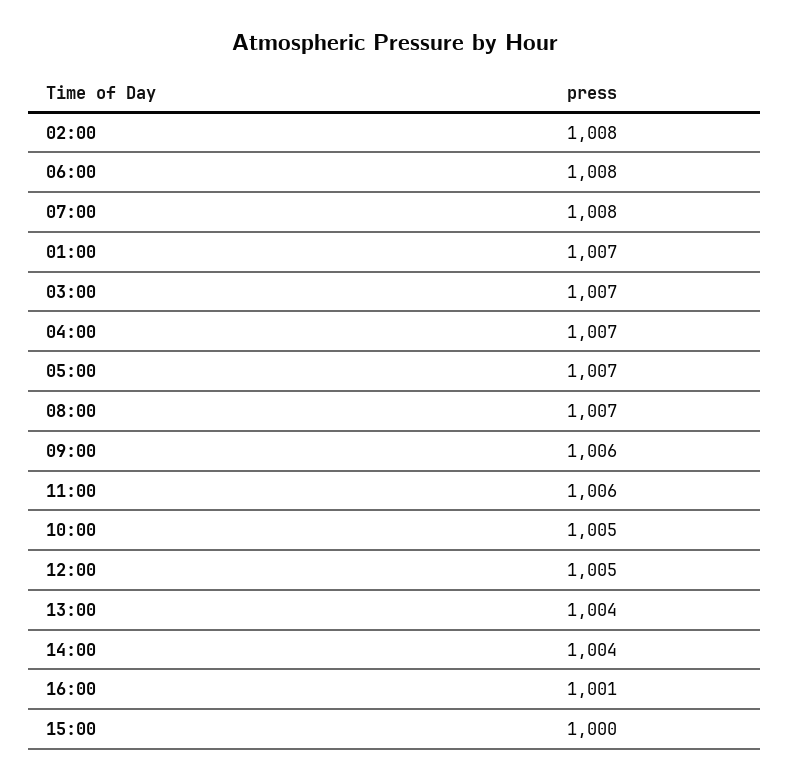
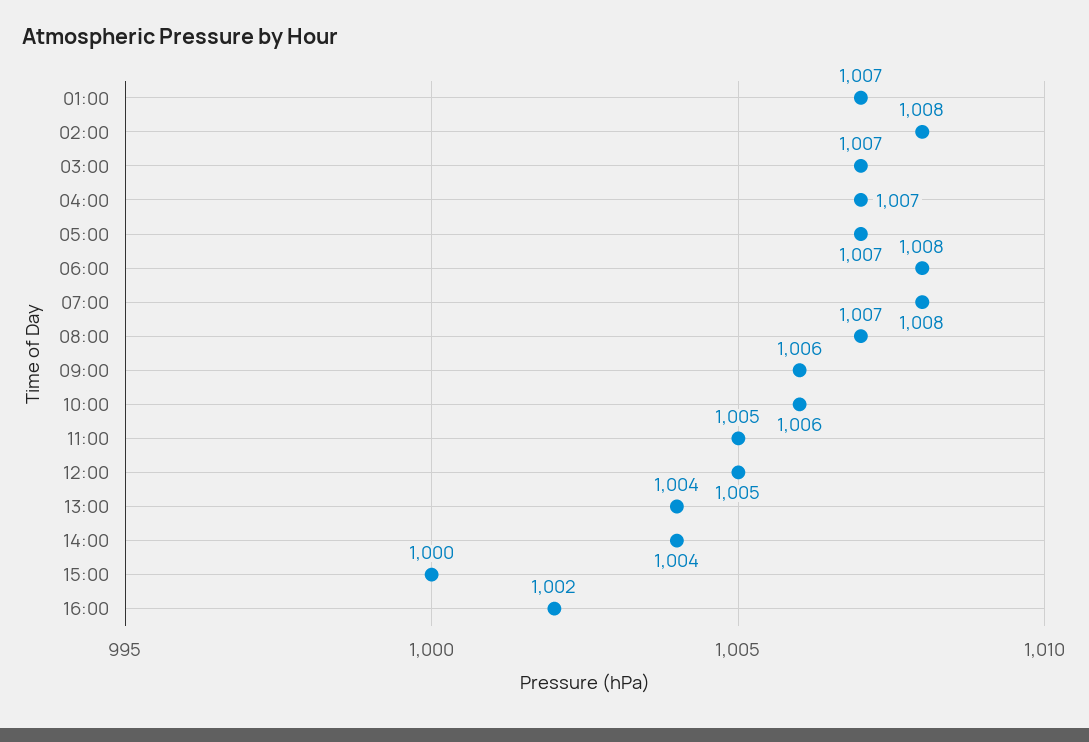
  {
    "02:00": 1008,
    "06:00": 1008,
    "07:00": 1008,
    "01:00": 1007,
    "03:00": 1007,
    "04:00": 1007,
    "05:00": 1007,
    "08:00": 1007,
    "09:00": 1006,
-   "11:00": 1006,
+   "11:00": 1005,
-   "10:00": 1005,
+   "10:00": 1006,
    "12:00": 1005,
    "13:00": 1004,
    "14:00": 1004,
-   "16:00": 1001,
+   "16:00": 1002,
    "15:00": 1000
  }

